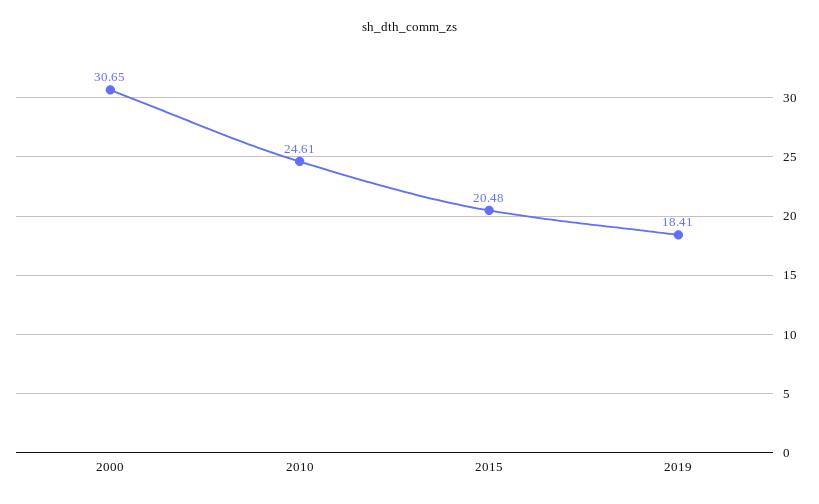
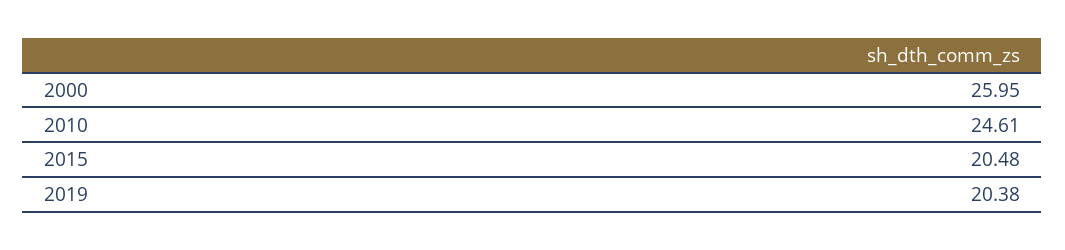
  {
-   "2000": 30.65,
+   "2000": 25.95,
    "2010": 24.61,
    "2015": 20.48,
-   "2019": 18.41
+   "2019": 20.38
  }

